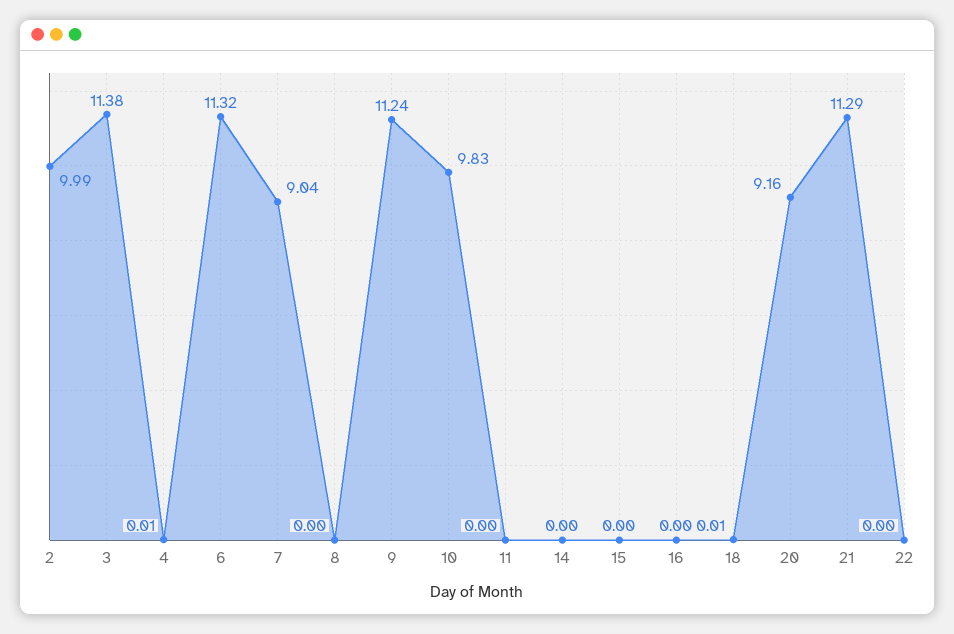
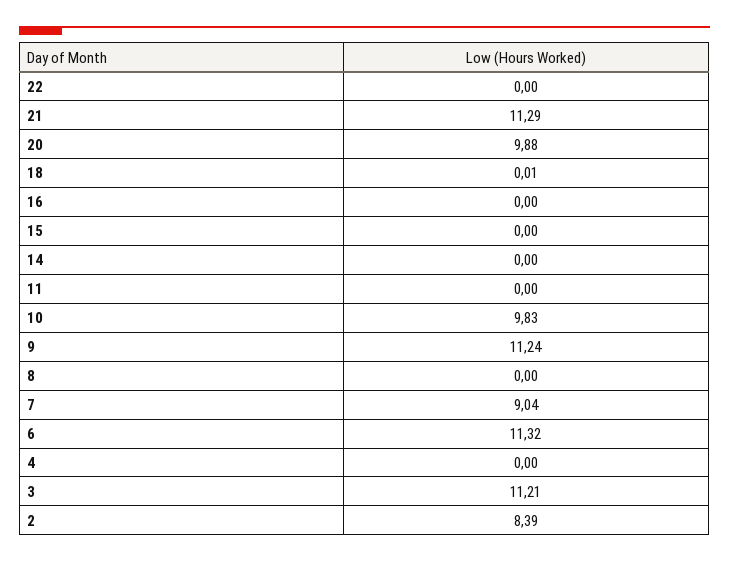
  {
-   "2": 9.99,
+   "2": 8.39,
-   "3": 11.38,
+   "3": 11.21,
-   "4": 0.01,
+   "4": 0,
    "6": 11.32,
    "7": 9.04,
    "8": 0,
    "9": 11.24,
    "10": 9.83,
    "11": 0,
    "14": 0,
    "15": 0,
    "16": 0,
    "18": 0.01,
-   "20": 9.16,
+   "20": 9.88,
    "21": 11.29,
    "22": 0
  }

